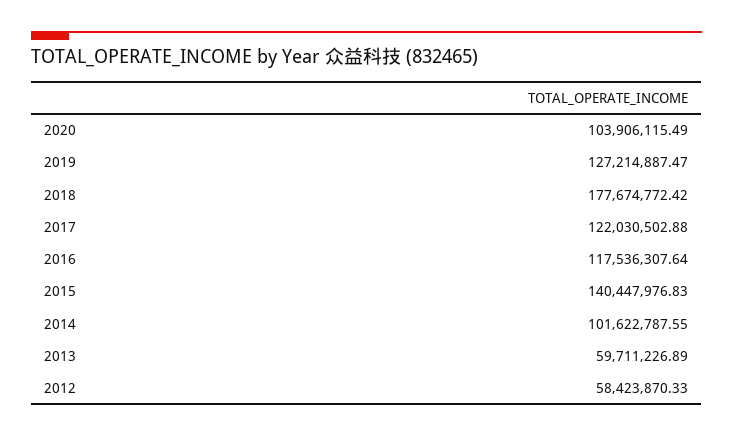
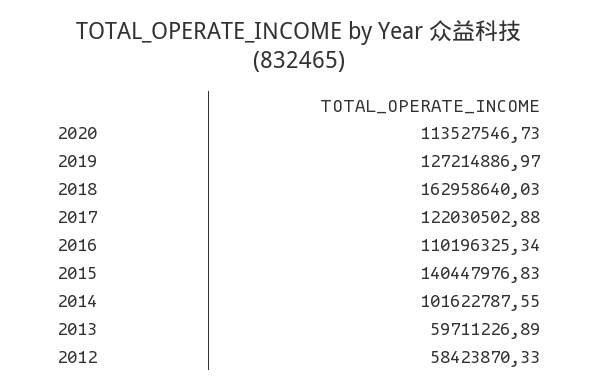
  {
-   "2020": 103906115.49,
+   "2020": 113527546.73,
-   "2019": 127214887.47,
+   "2019": 127214886.97,
-   "2018": 177674772.42,
+   "2018": 162958640.03,
    "2017": 122030502.88,
-   "2016": 117536307.64,
+   "2016": 110196325.34,
    "2015": 140447976.83,
    "2014": 101622787.55,
    "2013": 59711226.89,
    "2012": 58423870.33
  }

